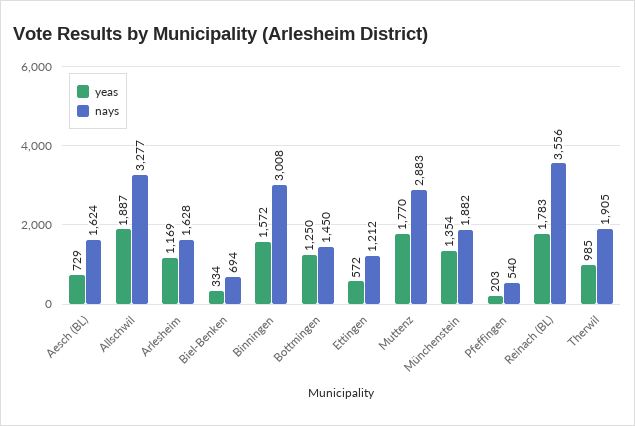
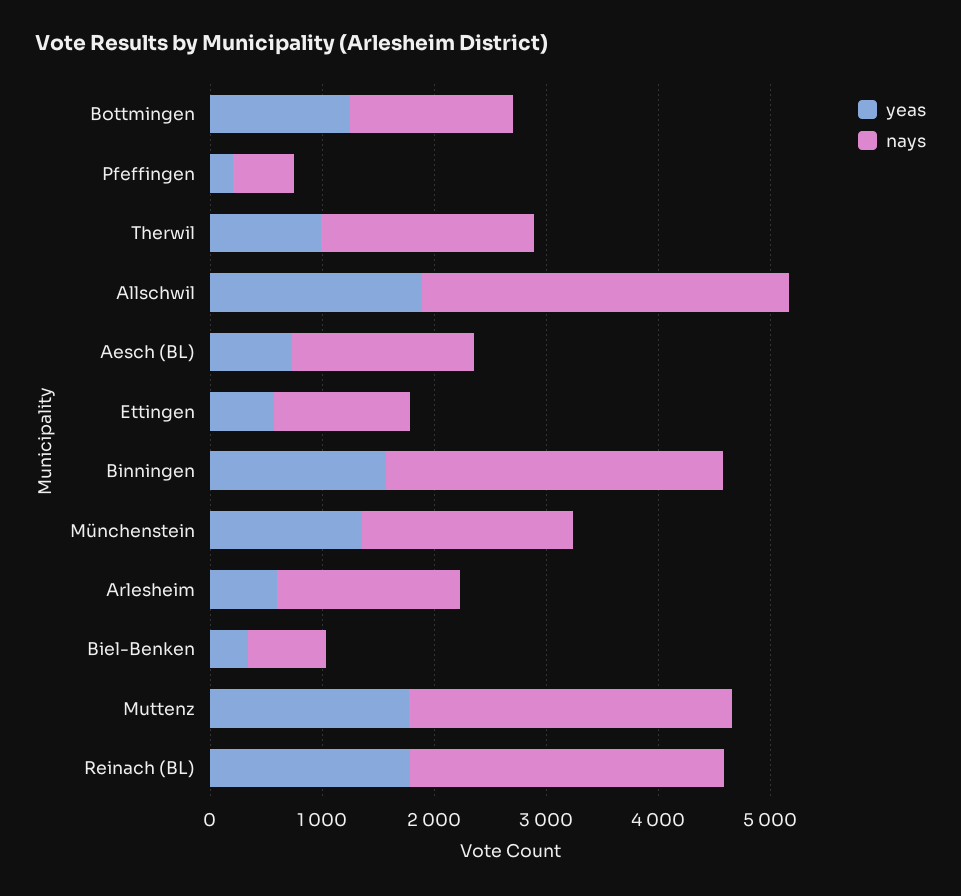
  {
    "yeas": {
      "Aesch (BL)": 729,
      "Allschwil": 1887,
-     "Arlesheim": 1169,
+     "Arlesheim": 600,
      "Biel-Benken": 334,
      "Binningen": 1572,
      "Bottmingen": 1250,
      "Ettingen": 572,
      "Muttenz": 1770,
      "Münchenstein": 1354,
      "Pfeffingen": 203,
      "Reinach (BL)": 1783,
      "Therwil": 985
    },
    "nays": {
      "Aesch (BL)": 1624,
      "Allschwil": 3277,
      "Arlesheim": 1628,
      "Biel-Benken": 694,
      "Binningen": 3008,
      "Bottmingen": 1450,
      "Ettingen": 1212,
      "Muttenz": 2883,
      "Münchenstein": 1882,
      "Pfeffingen": 540,
-     "Reinach (BL)": 3556,
+     "Reinach (BL)": 2800,
      "Therwil": 1905
    }
  }

